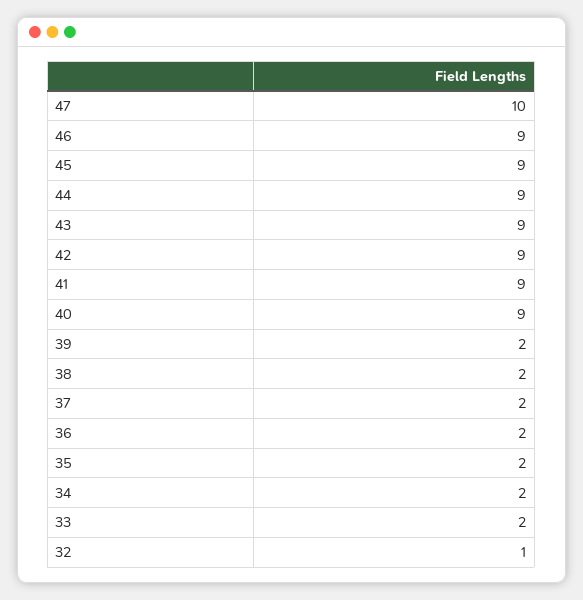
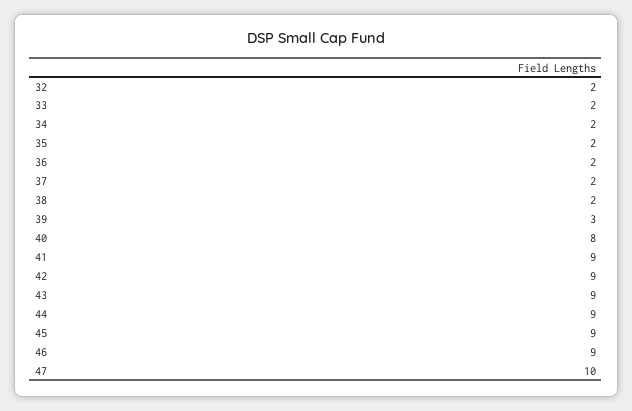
  {
    "47": 10,
    "46": 9,
    "45": 9,
    "44": 9,
    "43": 9,
    "42": 9,
    "41": 9,
-   "40": 9,
+   "40": 8,
-   "39": 2,
+   "39": 3,
    "38": 2,
    "37": 2,
    "36": 2,
    "35": 2,
    "34": 2,
    "33": 2,
-   "32": 1
+   "32": 2
  }

